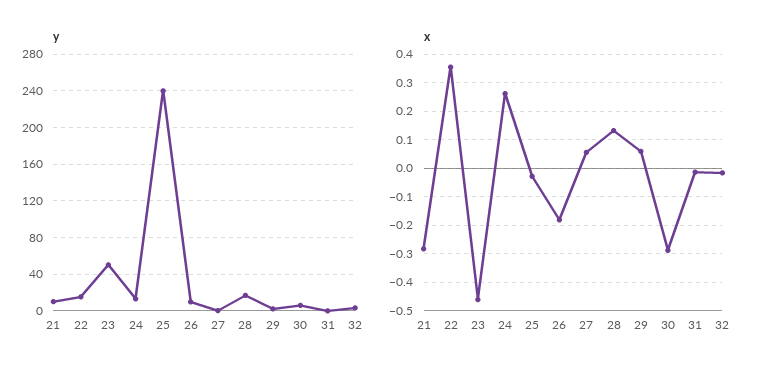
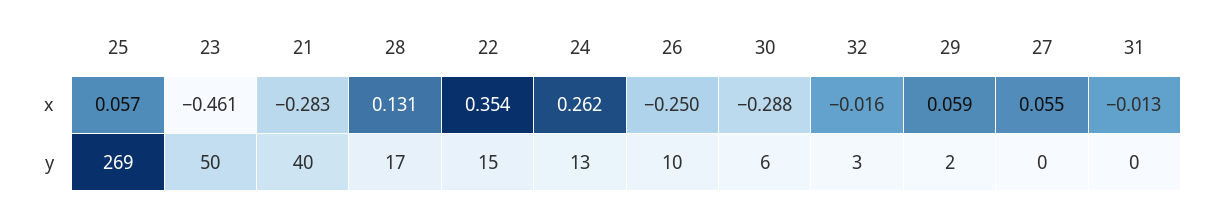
  {
    "y": {
-     "21": 10,
+     "21": 40,
      "22": 15,
      "23": 50,
      "24": 13,
-     "25": 240,
+     "25": 269,
      "26": 10,
      "27": 0,
      "28": 17,
      "29": 2,
      "30": 6,
      "31": 0,
      "32": 3
    },
    "x": {
      "21": -0.283,
      "22": 0.354,
      "23": -0.461,
      "24": 0.262,
-     "25": -0.025,
+     "25": 0.057,
-     "26": -0.175,
+     "26": -0.25,
      "27": 0.055,
      "28": 0.131,
      "29": 0.059,
      "30": -0.288,
      "31": -0.013,
      "32": -0.016
    }
  }

